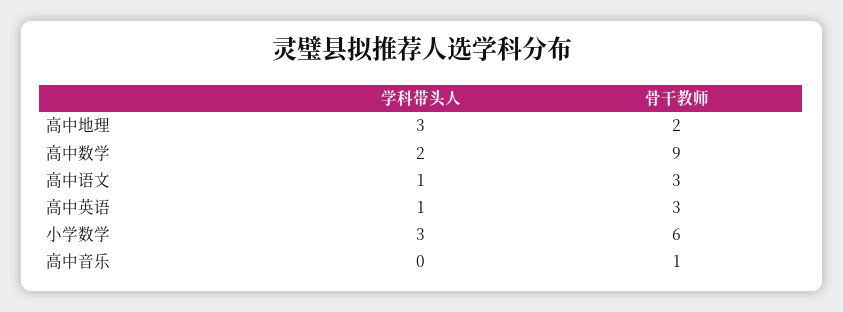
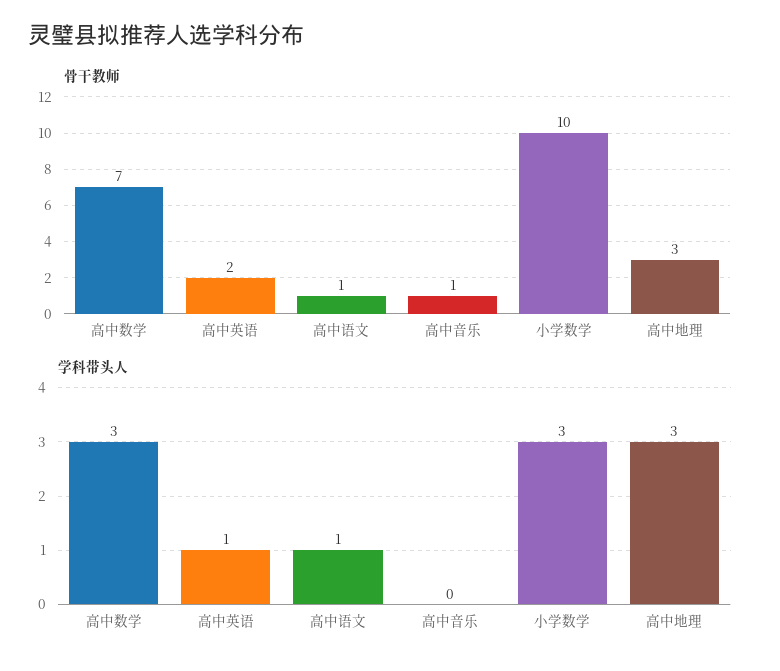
  {
    "学科带头人": {
      "高中地理": 3,
-     "高中数学": 2,
+     "高中数学": 3,
      "高中语文": 1,
      "高中英语": 1,
      "小学数学": 3,
      "高中音乐": 0
    },
    "骨干教师": {
-     "高中地理": 2,
+     "高中地理": 3,
-     "高中数学": 9,
+     "高中数学": 7,
-     "高中语文": 3,
+     "高中语文": 1,
-     "高中英语": 3,
+     "高中英语": 2,
-     "小学数学": 6,
+     "小学数学": 10,
      "高中音乐": 1
    }
  }

